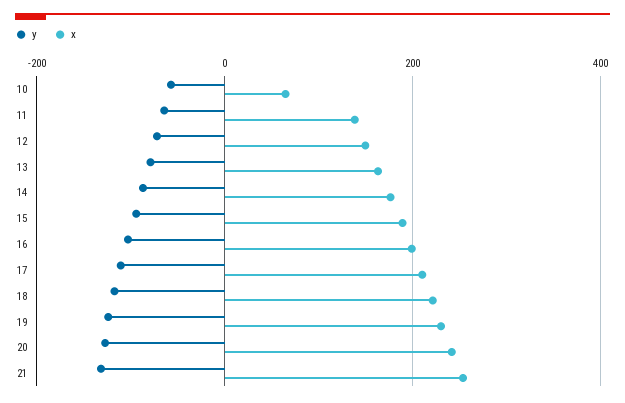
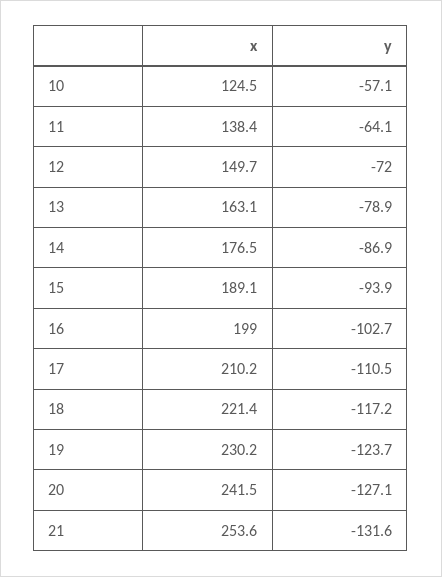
  {
    "y": {
      "10": -57.1,
      "11": -64.1,
      "12": -72,
      "13": -78.9,
      "14": -86.9,
      "15": -93.9,
      "16": -102.7,
      "17": -110.5,
      "18": -117.2,
      "19": -123.7,
      "20": -127.1,
      "21": -131.6
    },
    "x": {
-     "10": 60,
+     "10": 124.5,
      "11": 138.4,
      "12": 149.7,
      "13": 163.1,
      "14": 176.5,
      "15": 189.1,
      "16": 199,
      "17": 210.2,
      "18": 221.4,
      "19": 230.2,
      "20": 241.5,
      "21": 253.6
    }
  }

